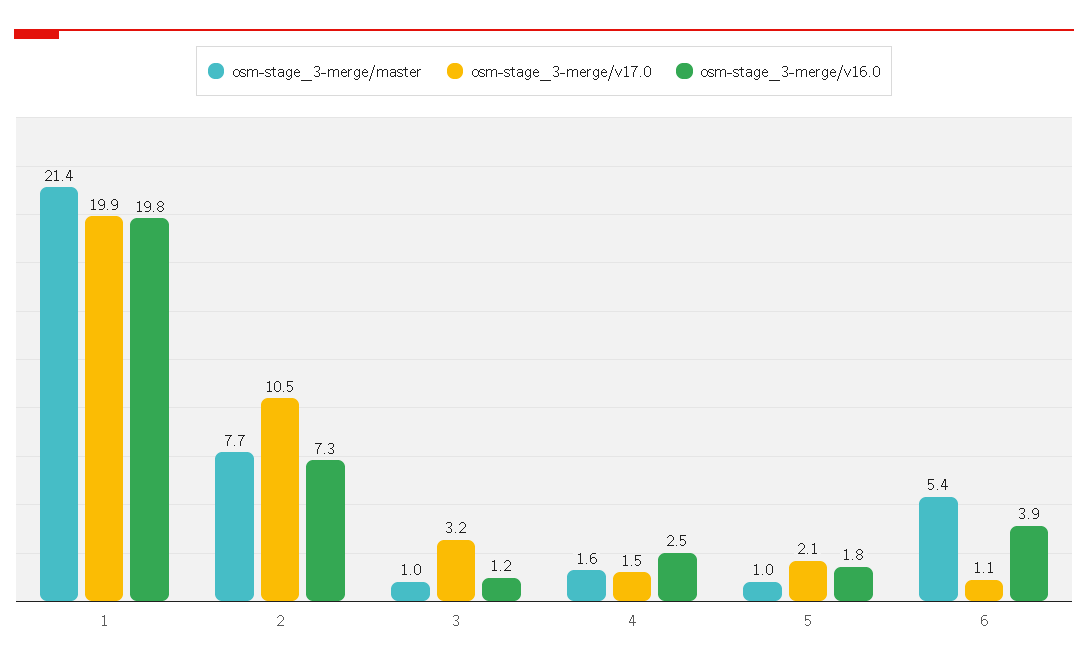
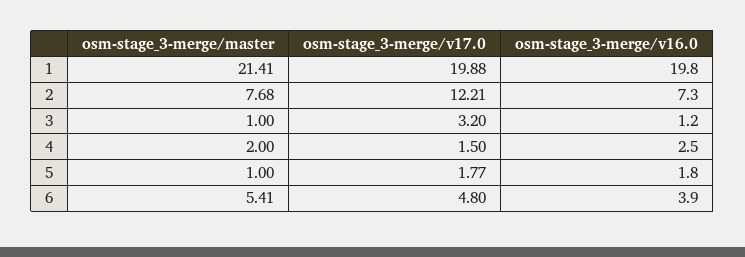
  {
    "osm-stage_3-merge/master": {
      "1": 21.41,
      "2": 7.68,
      "3": 1,
-     "4": 1.6,
+     "4": 2,
      "5": 1,
      "6": 5.41
    },
    "osm-stage_3-merge/v17.0": {
      "1": 19.88,
-     "2": 10.5,
+     "2": 12.21,
      "3": 3.2,
      "4": 1.5,
-     "5": 2.1,
+     "5": 1.77,
-     "6": 1.1
+     "6": 4.8
    },
    "osm-stage_3-merge/v16.0": {
      "1": 19.8,
      "2": 7.3,
      "3": 1.2,
      "4": 2.5,
      "5": 1.8,
      "6": 3.9
    }
  }

